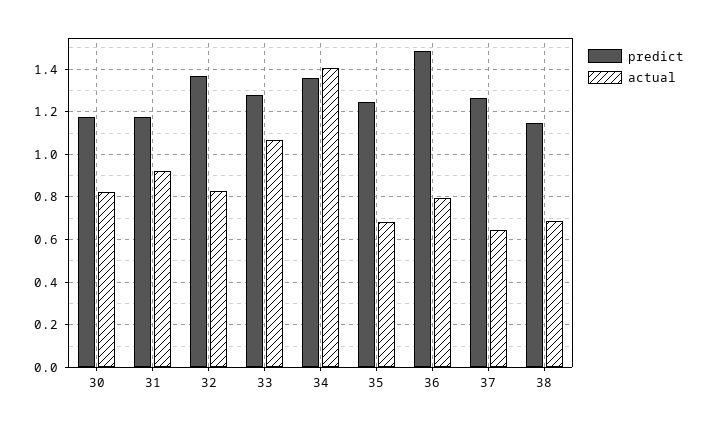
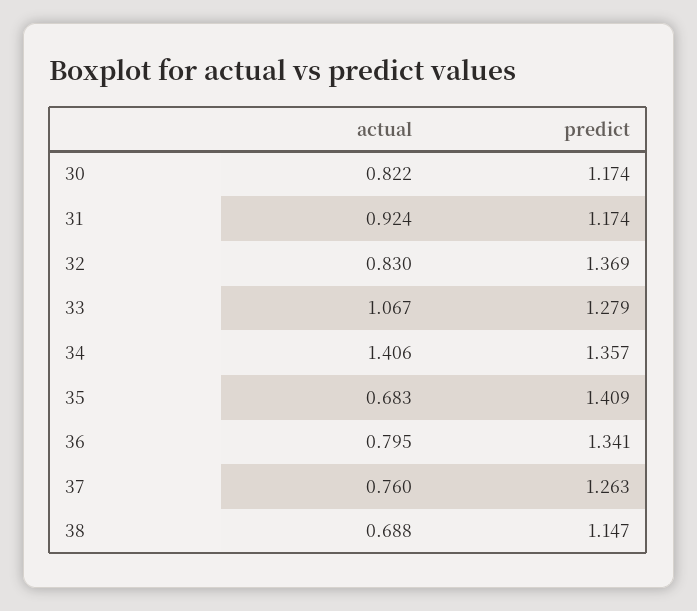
  {
    "predict": {
      "30": 1.174,
      "31": 1.174,
      "32": 1.369,
      "33": 1.279,
      "34": 1.357,
-     "35": 1.25,
+     "35": 1.409,
-     "36": 1.5,
+     "36": 1.341,
      "37": 1.263,
      "38": 1.147
    },
    "actual": {
      "30": 0.822,
      "31": 0.924,
      "32": 0.83,
      "33": 1.067,
      "34": 1.406,
      "35": 0.683,
      "36": 0.795,
-     "37": 0.65,
+     "37": 0.76,
      "38": 0.688
    }
  }

